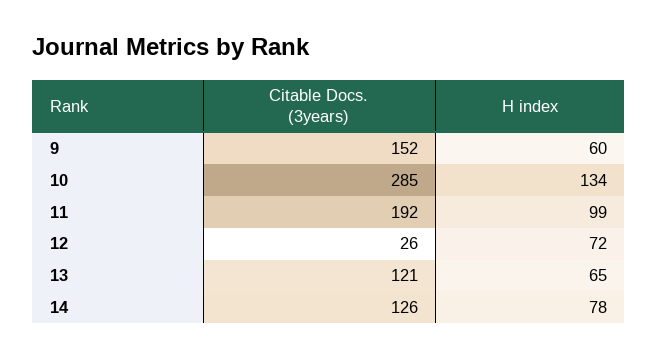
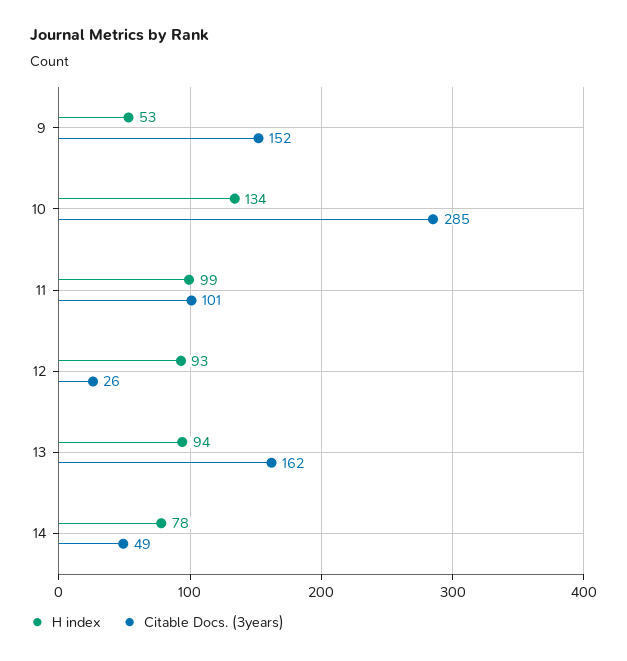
  {
    "Citable Docs. (3years)": {
      "9": 152,
      "10": 285,
-     "11": 192,
+     "11": 101,
      "12": 26,
-     "13": 121,
+     "13": 162,
-     "14": 126
+     "14": 49
    },
    "H index": {
-     "9": 60,
+     "9": 53,
      "10": 134,
      "11": 99,
-     "12": 72,
+     "12": 93,
-     "13": 65,
+     "13": 94,
      "14": 78
    }
  }

